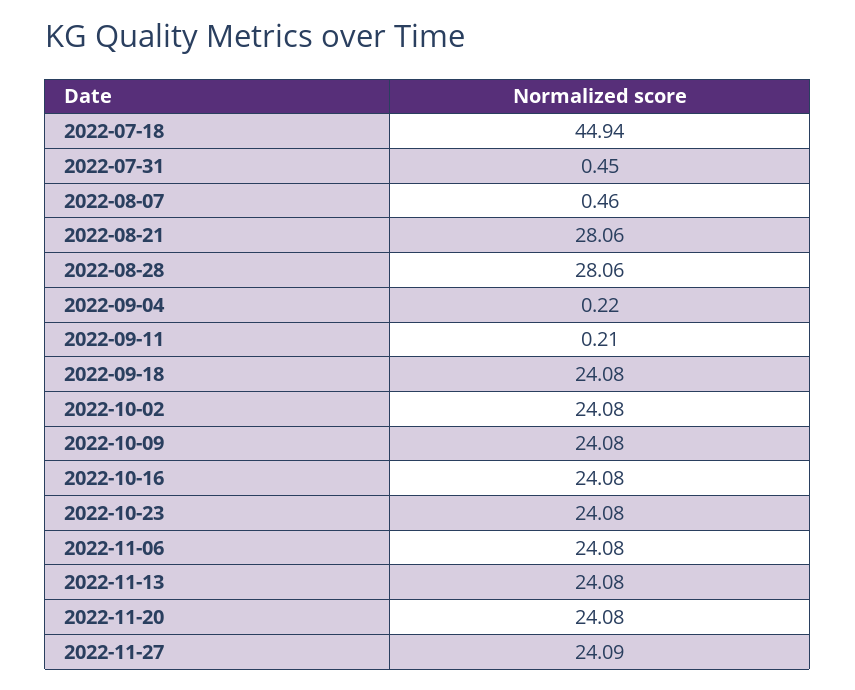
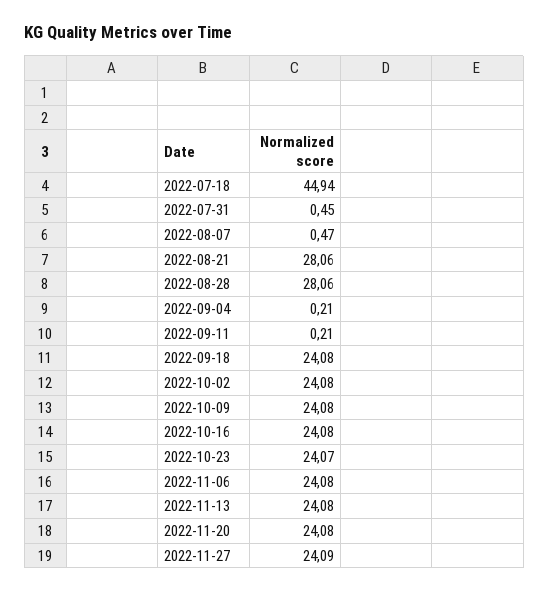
  {
    "2022-07-18": 44.94,
    "2022-07-31": 0.45,
-   "2022-08-07": 0.46,
+   "2022-08-07": 0.47,
    "2022-08-21": 28.06,
    "2022-08-28": 28.06,
-   "2022-09-04": 0.22,
+   "2022-09-04": 0.21,
    "2022-09-11": 0.21,
    "2022-09-18": 24.08,
    "2022-10-02": 24.08,
    "2022-10-09": 24.08,
    "2022-10-16": 24.08,
-   "2022-10-23": 24.08,
+   "2022-10-23": 24.07,
    "2022-11-06": 24.08,
    "2022-11-13": 24.08,
    "2022-11-20": 24.08,
    "2022-11-27": 24.09
  }

